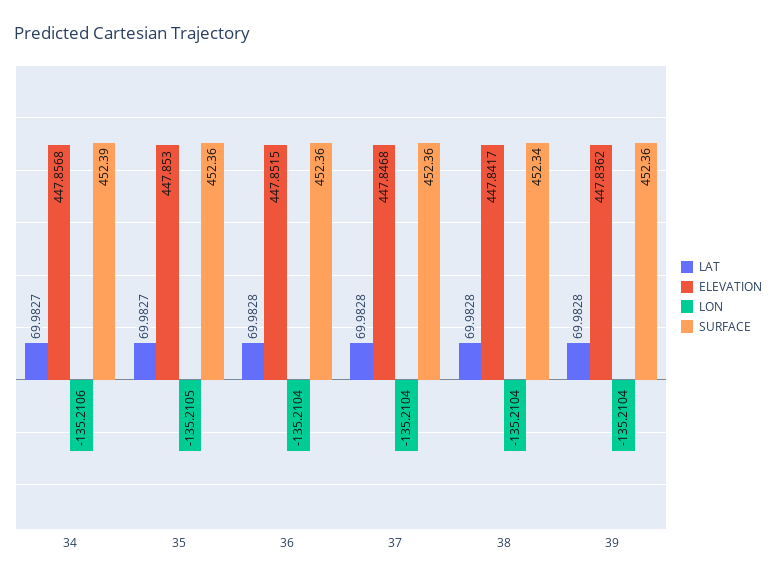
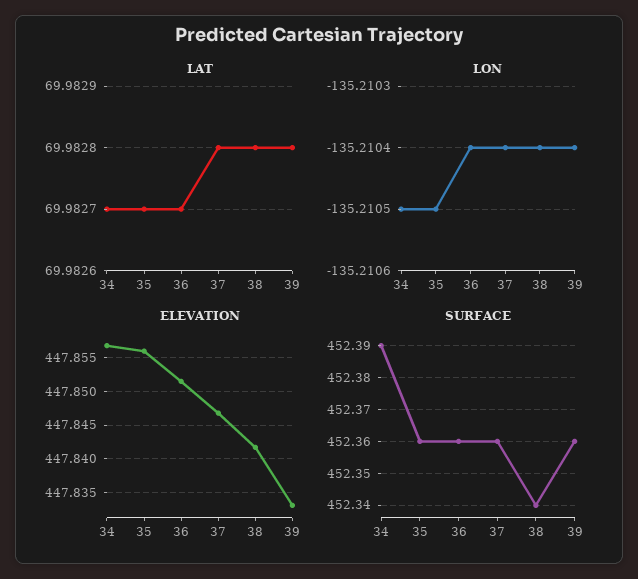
  {
    "LAT": {
      "34": 69.9827,
      "35": 69.9827,
-     "36": 69.9828,
+     "36": 69.9827,
      "37": 69.9828,
      "38": 69.9828,
      "39": 69.9828
    },
    "ELEVATION": {
      "34": 447.8568,
-     "35": 447.853,
+     "35": 447.856,
      "36": 447.8515,
      "37": 447.8468,
      "38": 447.8417,
-     "39": 447.8362
+     "39": 447.833
    },
    "LON": {
-     "34": -135.2106,
+     "34": -135.2105,
      "35": -135.2105,
      "36": -135.2104,
      "37": -135.2104,
      "38": -135.2104,
      "39": -135.2104
    },
    "SURFACE": {
      "34": 452.39,
      "35": 452.36,
      "36": 452.36,
      "37": 452.36,
      "38": 452.34,
      "39": 452.36
    }
  }

